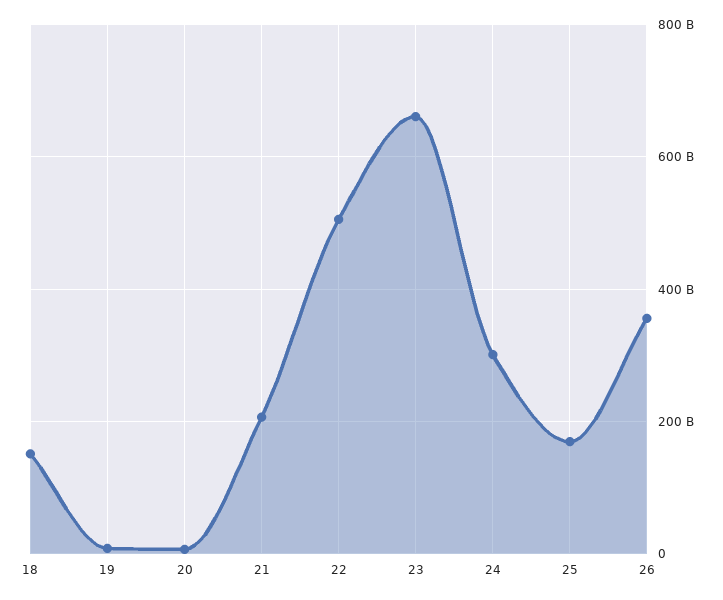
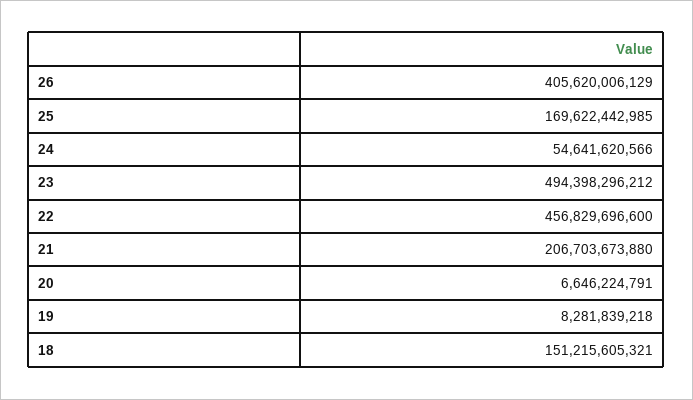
  {
    "18": 151215605321,
    "19": 8281839218,
    "20": 6646224791,
    "21": 206703673880,
-   "22": 500000000000,
+   "22": 456829696600,
-   "23": 660000000000,
+   "23": 494398296212,
-   "24": 300000000000,
+   "24": 54641620566,
    "25": 169622442985,
-   "26": 360000000000
+   "26": 405620006129
  }

